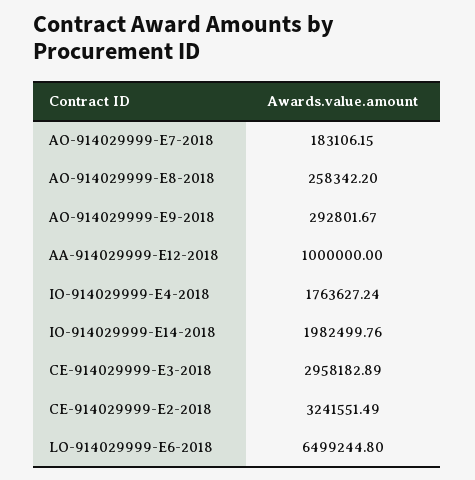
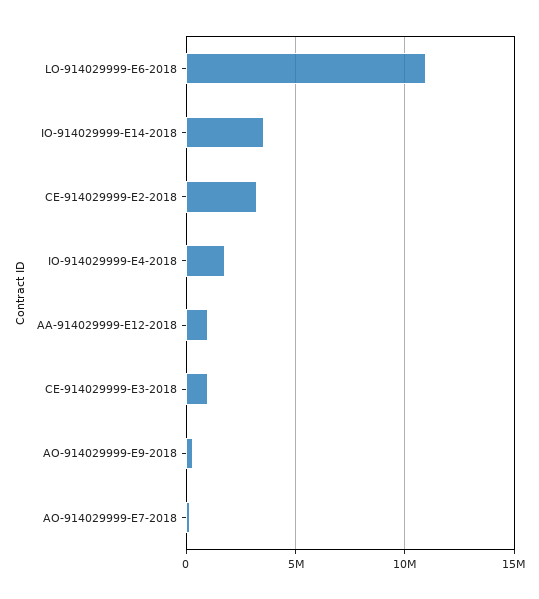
  {
    "AO-914029999-E7-2018": 183106.15,
-   "AO-914029999-E8-2018": 258342.2,
    "AO-914029999-E9-2018": 292801.67,
    "AA-914029999-E12-2018": 1000000,
    "IO-914029999-E4-2018": 1763627.24,
-   "IO-914029999-E14-2018": 1982499.76,
+   "IO-914029999-E14-2018": 3500000,
-   "CE-914029999-E3-2018": 2958182.89,
+   "CE-914029999-E3-2018": 1000000,
    "CE-914029999-E2-2018": 3241551.49,
-   "LO-914029999-E6-2018": 6499244.8
+   "LO-914029999-E6-2018": 11000000
  }

